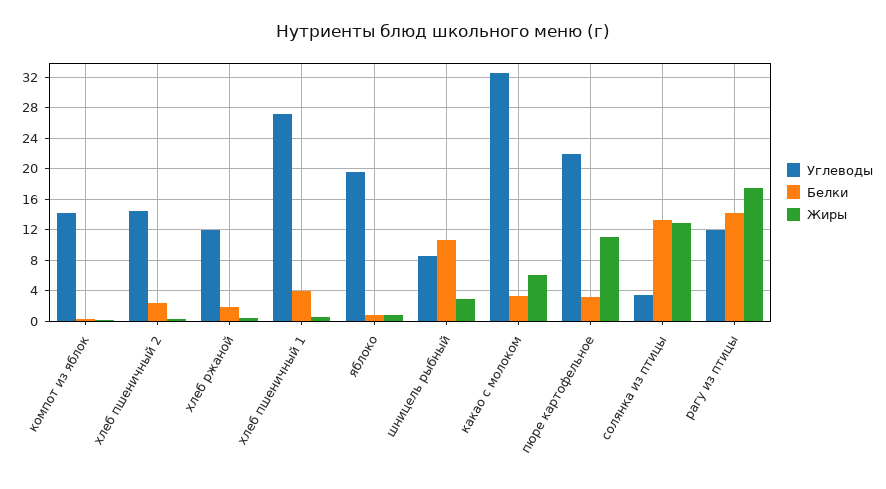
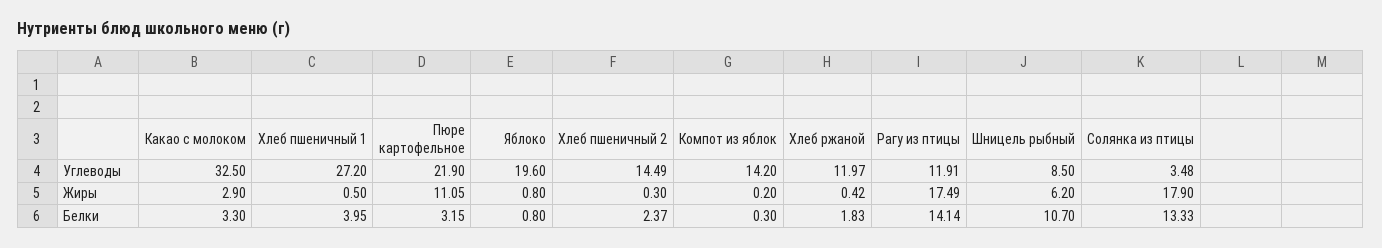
  {
    "Углеводы": {
      "компот из яблок": 14.2,
      "хлеб пшеничный 2": 14.49,
      "хлеб ржаной": 11.97,
      "хлеб пшеничный 1": 27.2,
      "яблоко": 19.6,
      "шницель рыбный": 8.5,
      "какао с молоком": 32.5,
      "пюре картофельное": 21.9,
      "солянка из птицы": 3.48,
      "рагу из птицы": 11.91
    },
    "Белки": {
      "компот из яблок": 0.3,
      "хлеб пшеничный 2": 2.37,
      "хлеб ржаной": 1.83,
      "хлеб пшеничный 1": 3.95,
      "яблоко": 0.8,
      "шницель рыбный": 10.7,
      "какао с молоком": 3.3,
      "пюре картофельное": 3.15,
      "солянка из птицы": 13.33,
      "рагу из птицы": 14.14
    },
    "Жиры": {
      "компот из яблок": 0.2,
      "хлеб пшеничный 2": 0.3,
      "хлеб ржаной": 0.42,
      "хлеб пшеничный 1": 0.5,
      "яблоко": 0.8,
-     "шницель рыбный": 3,
+     "шницель рыбный": 6.2,
-     "какао с молоком": 6,
+     "какао с молоком": 2.9,
      "пюре картофельное": 11.05,
-     "солянка из птицы": 13,
+     "солянка из птицы": 17.9,
      "рагу из птицы": 17.49
    }
  }

